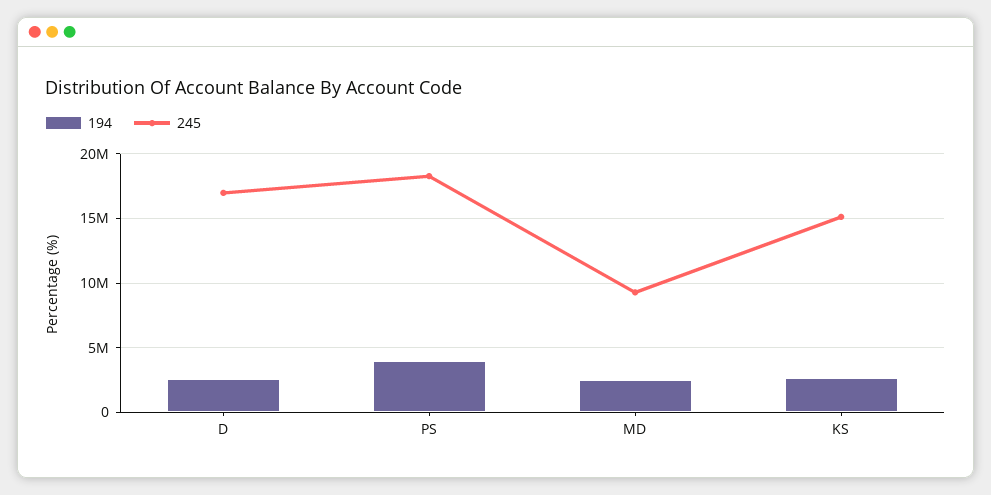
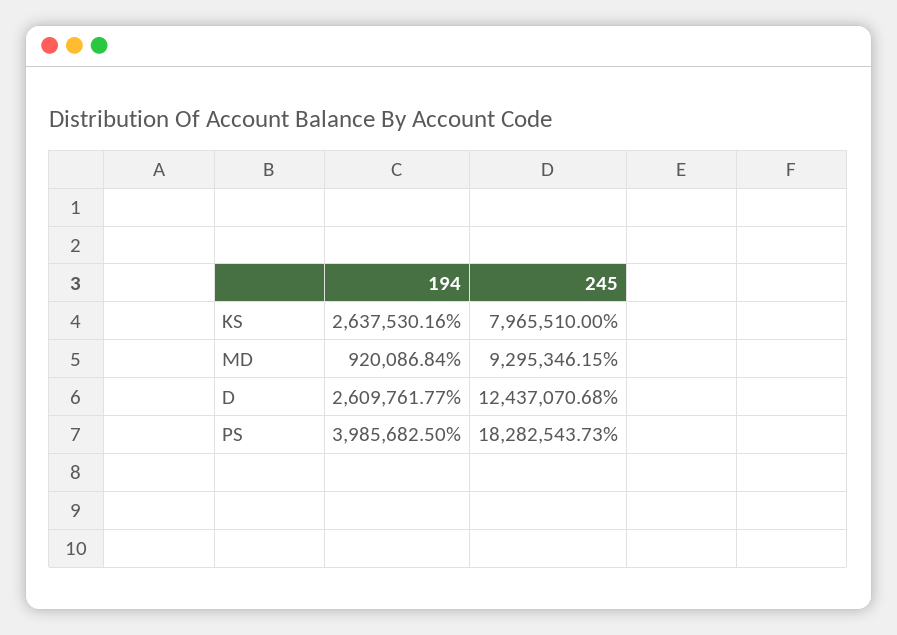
  {
    "194": {
      "D": 2609761.77,
      "PS": 3985682.5,
-     "MD": 2500000,
+     "MD": 920086.84,
      "KS": 2637530.16
    },
    "245": {
-     "D": 17000000,
+     "D": 12437070.68,
      "PS": 18282543.73,
      "MD": 9295346.15,
-     "KS": 15000000
+     "KS": 7965510
    }
  }

